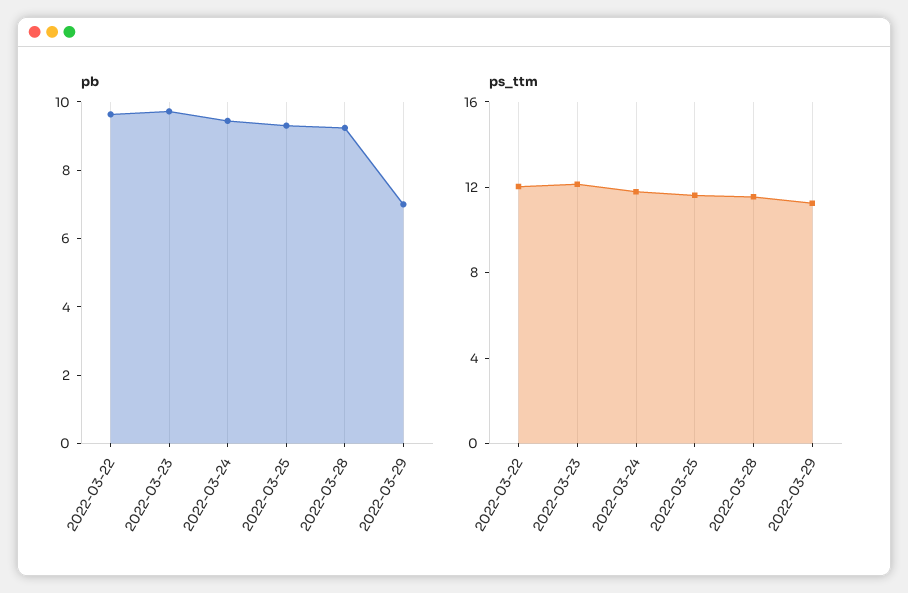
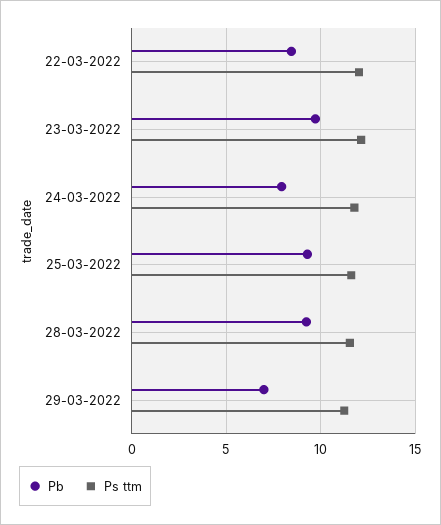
  {
    "pb": {
-     "2022-03-22": 9.5,
+     "2022-03-22": 8.5,
      "2022-03-23": 9.5,
-     "2022-03-24": 9.5,
+     "2022-03-24": 8,
      "2022-03-25": 9.5,
      "2022-03-28": 9,
      "2022-03-29": 7
    },
    "ps_ttm": {
      "2022-03-22": 12,
      "2022-03-23": 12,
      "2022-03-24": 12,
      "2022-03-25": 11.5,
      "2022-03-28": 11.5,
      "2022-03-29": 11.5
    }
  }

